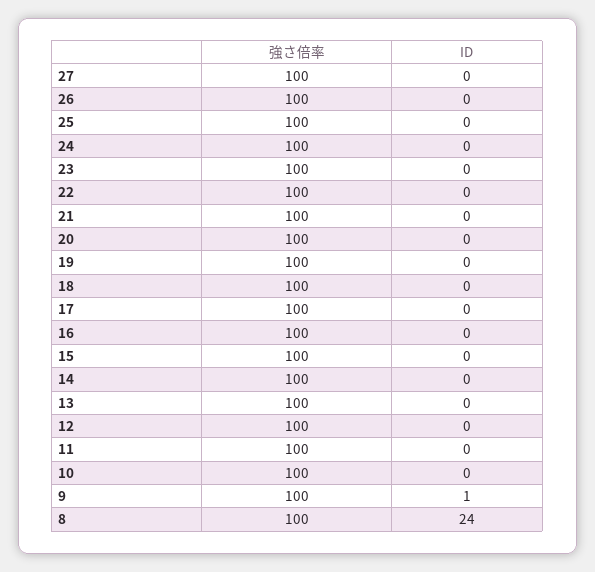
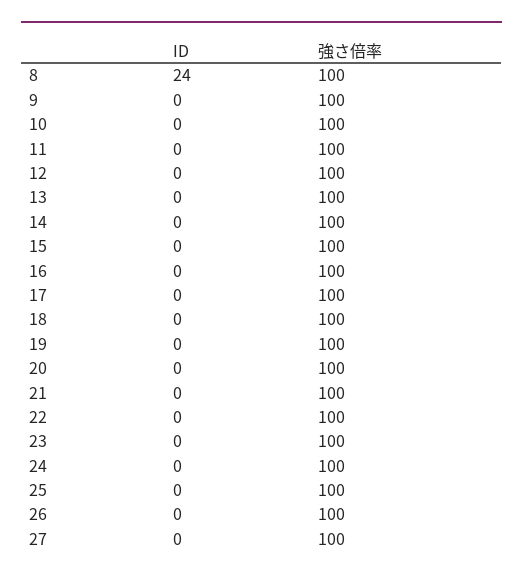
  {
    "強さ倍率": {
      "27": 100,
      "26": 100,
      "25": 100,
      "24": 100,
      "23": 100,
      "22": 100,
      "21": 100,
      "20": 100,
      "19": 100,
      "18": 100,
      "17": 100,
      "16": 100,
      "15": 100,
      "14": 100,
      "13": 100,
      "12": 100,
      "11": 100,
      "10": 100,
      "9": 100,
      "8": 100
    },
    "ID": {
      "27": 0,
      "26": 0,
      "25": 0,
      "24": 0,
      "23": 0,
      "22": 0,
      "21": 0,
      "20": 0,
      "19": 0,
      "18": 0,
      "17": 0,
      "16": 0,
      "15": 0,
      "14": 0,
      "13": 0,
      "12": 0,
      "11": 0,
      "10": 0,
-     "9": 1,
+     "9": 0,
      "8": 24
    }
  }

